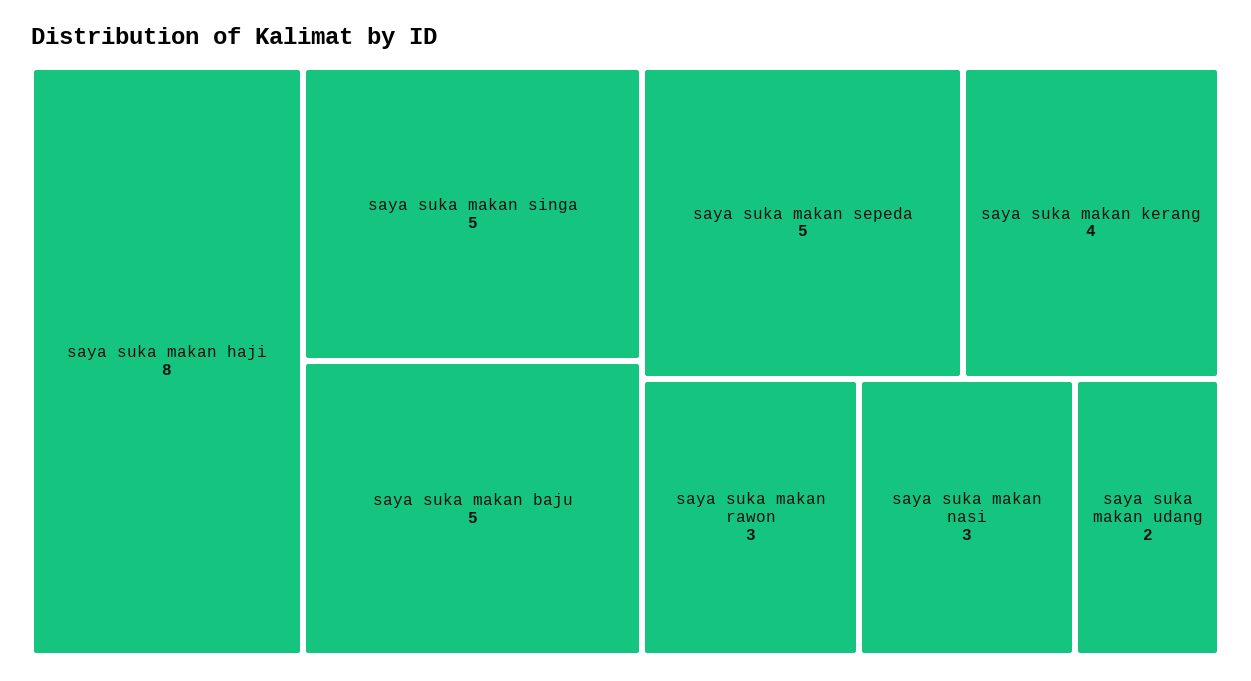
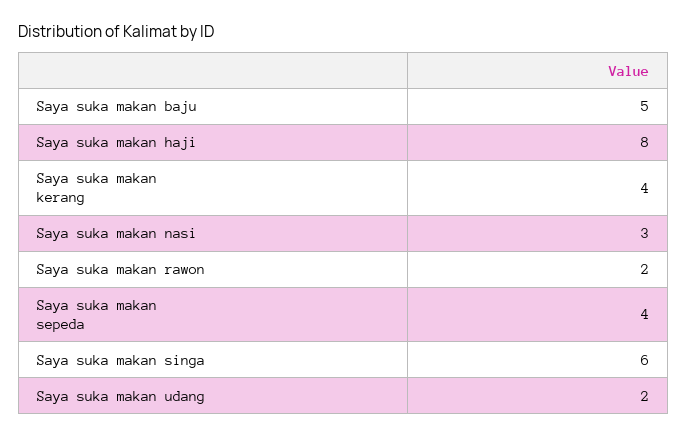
  {
    "saya suka makan haji": 8,
-   "saya suka makan singa": 5,
+   "saya suka makan singa": 6,
    "saya suka makan baju": 5,
-   "saya suka makan sepeda": 5,
+   "saya suka makan sepeda": 4,
    "saya suka makan kerang": 4,
-   "saya suka makan rawon": 3,
+   "saya suka makan rawon": 2,
    "saya suka makan nasi": 3,
    "saya suka makan udang": 2
  }

